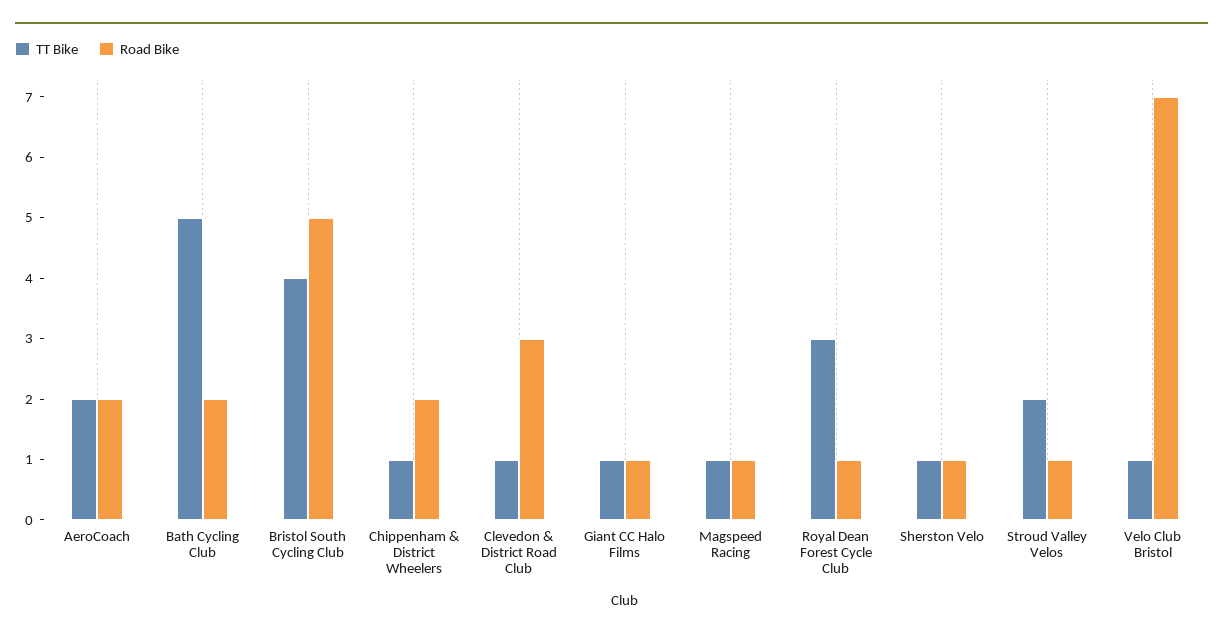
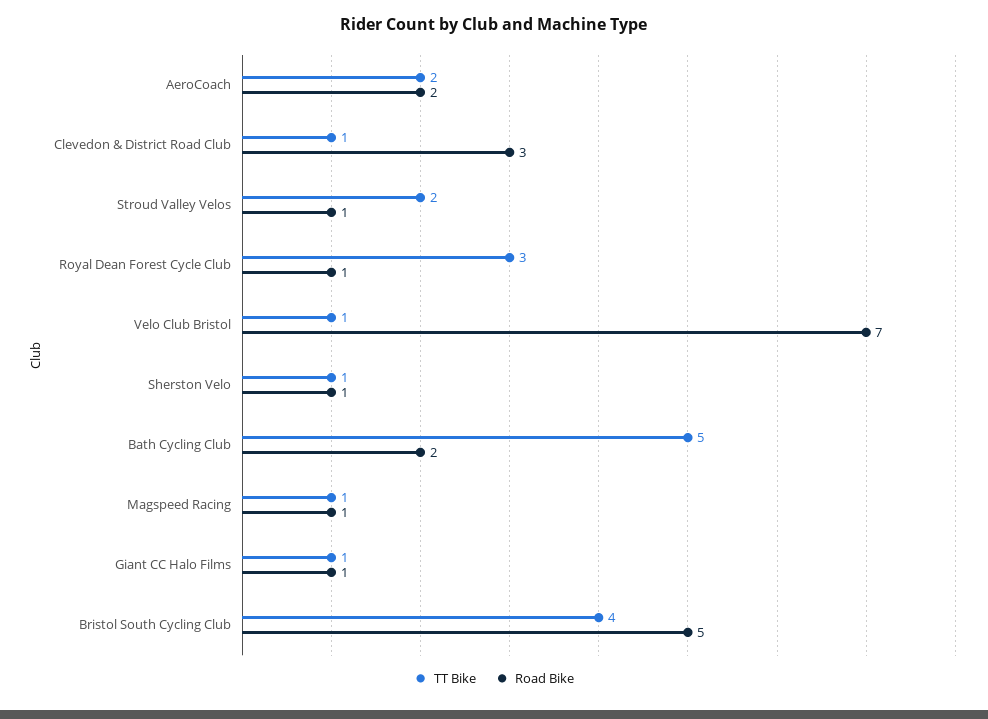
  {
    "TT Bike": {
      "AeroCoach": 2,
      "Bath Cycling Club": 5,
      "Bristol South Cycling Club": 4,
-     "Chippenham & District Wheelers": 1,
      "Clevedon & District Road Club": 1,
      "Giant CC Halo Films": 1,
      "Magspeed Racing": 1,
      "Royal Dean Forest Cycle Club": 3,
      "Sherston Velo": 1,
      "Stroud Valley Velos": 2,
      "Velo Club Bristol": 1
    },
    "Road Bike": {
      "AeroCoach": 2,
      "Bath Cycling Club": 2,
      "Bristol South Cycling Club": 5,
-     "Chippenham & District Wheelers": 2,
      "Clevedon & District Road Club": 3,
      "Giant CC Halo Films": 1,
      "Magspeed Racing": 1,
      "Royal Dean Forest Cycle Club": 1,
      "Sherston Velo": 1,
      "Stroud Valley Velos": 1,
      "Velo Club Bristol": 7
    }
  }

